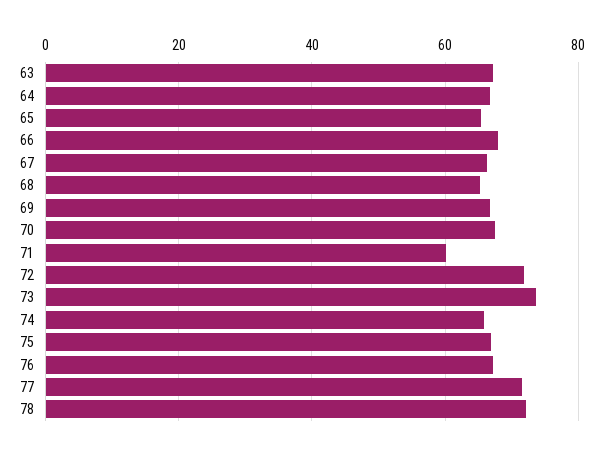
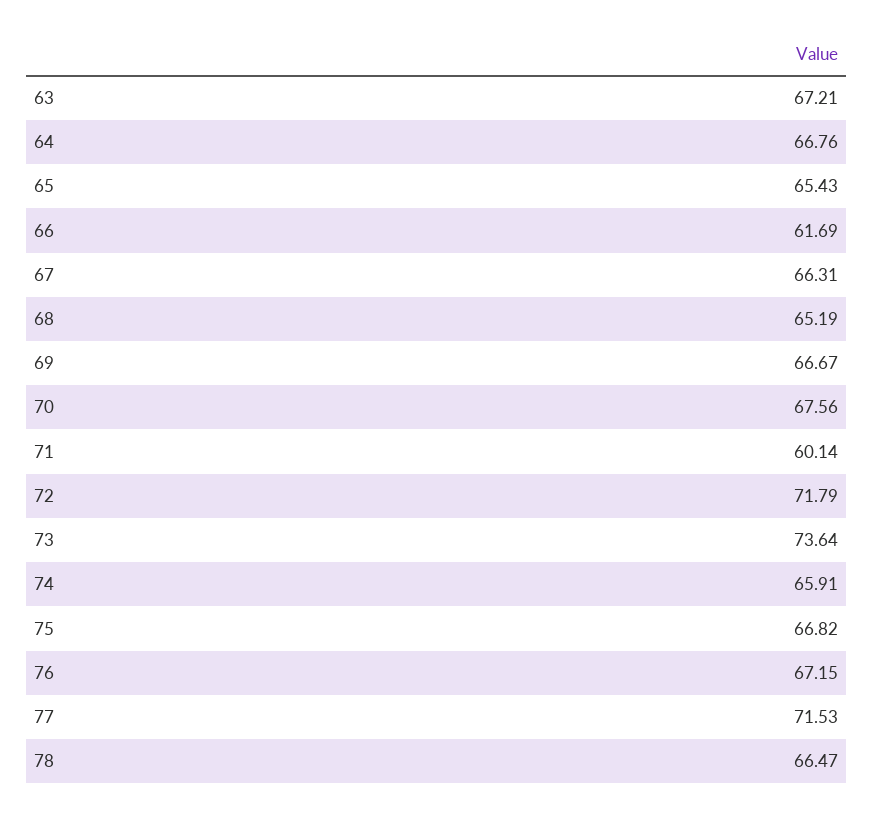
  {
    "63": 67.21,
    "64": 66.76,
    "65": 65.43,
-   "66": 68,
+   "66": 61.69,
    "67": 66.31,
    "68": 65.19,
    "69": 66.67,
    "70": 67.56,
    "71": 60.14,
    "72": 71.79,
    "73": 73.64,
    "74": 65.91,
    "75": 66.82,
    "76": 67.15,
    "77": 71.53,
-   "78": 72
+   "78": 66.47
  }

